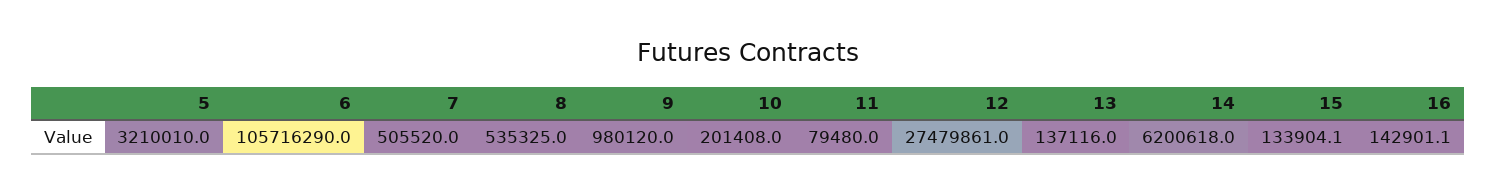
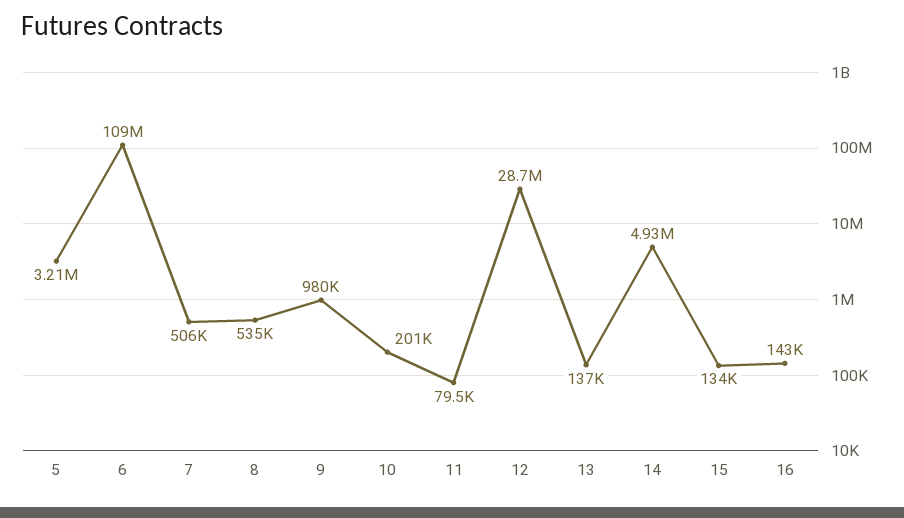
  {
    "5": 3210010,
-   "6": 105716290,
+   "6": 109000000,
    "7": 505520,
    "8": 535325,
    "9": 980120,
    "10": 201408,
    "11": 79480,
-   "12": 27479861,
+   "12": 28700000,
    "13": 137116,
-   "14": 6200618,
+   "14": 4930000,
    "15": 133904.1,
    "16": 142901.1
  }

